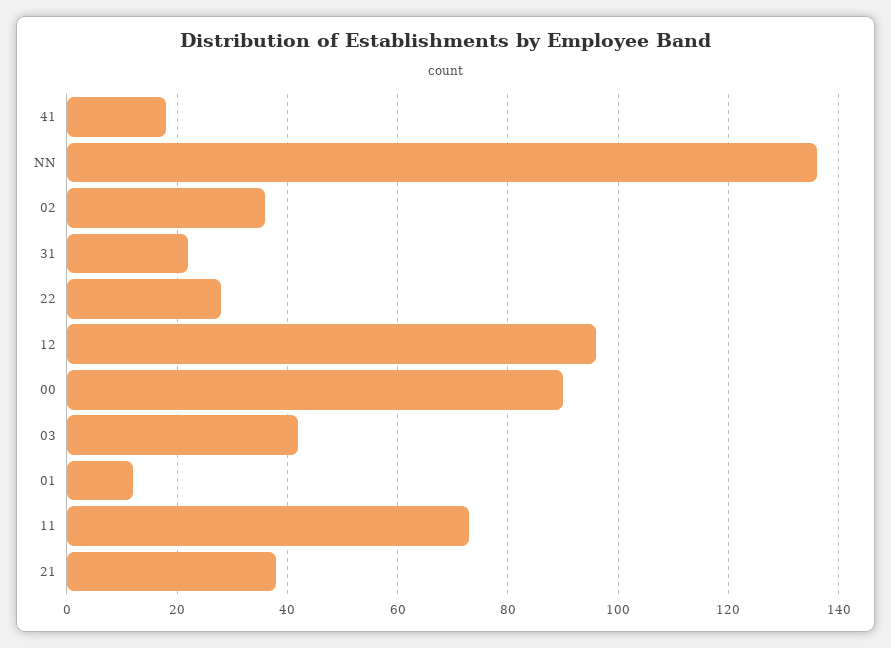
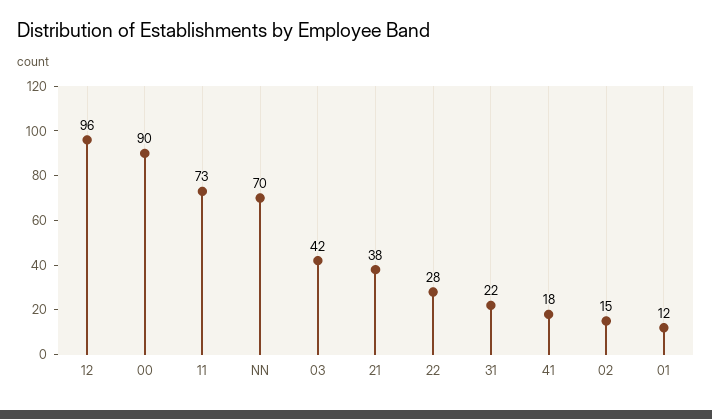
  {
    "41": 18,
-   "NN": 135,
+   "NN": 70,
-   "02": 35,
+   "02": 15,
    "31": 22,
    "22": 28,
    "12": 96,
    "00": 90,
    "03": 42,
    "01": 12,
    "11": 73,
    "21": 38
  }

